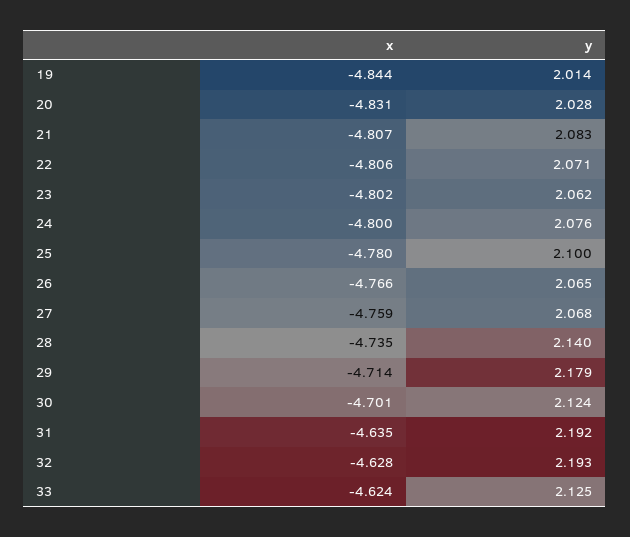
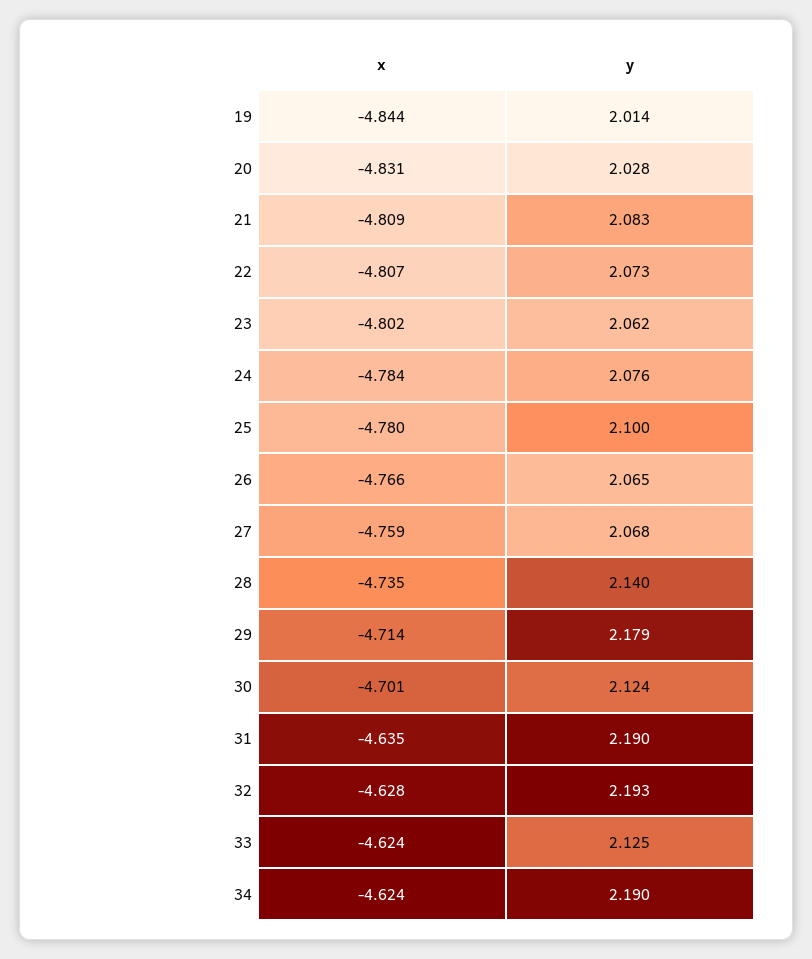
  {
    "x": {
      "19": -4.844,
      "20": -4.831,
-     "21": -4.807,
+     "21": -4.809,
-     "22": -4.806,
+     "22": -4.807,
      "23": -4.802,
-     "24": -4.8,
+     "24": -4.784,
      "25": -4.78,
      "26": -4.766,
      "27": -4.759,
      "28": -4.735,
      "29": -4.714,
      "30": -4.701,
      "31": -4.635,
      "32": -4.628,
-     "33": -4.624
+     "33": -4.624,
+     "34": -4.624
    },
    "y": {
      "19": 2.014,
      "20": 2.028,
      "21": 2.083,
-     "22": 2.071,
+     "22": 2.073,
      "23": 2.062,
      "24": 2.076,
      "25": 2.1,
      "26": 2.065,
      "27": 2.068,
      "28": 2.14,
      "29": 2.179,
      "30": 2.124,
-     "31": 2.192,
+     "31": 2.19,
      "32": 2.193,
-     "33": 2.125
+     "33": 2.125,
+     "34": 2.19
    }
  }

